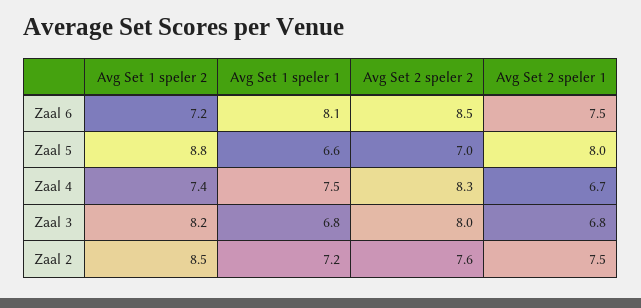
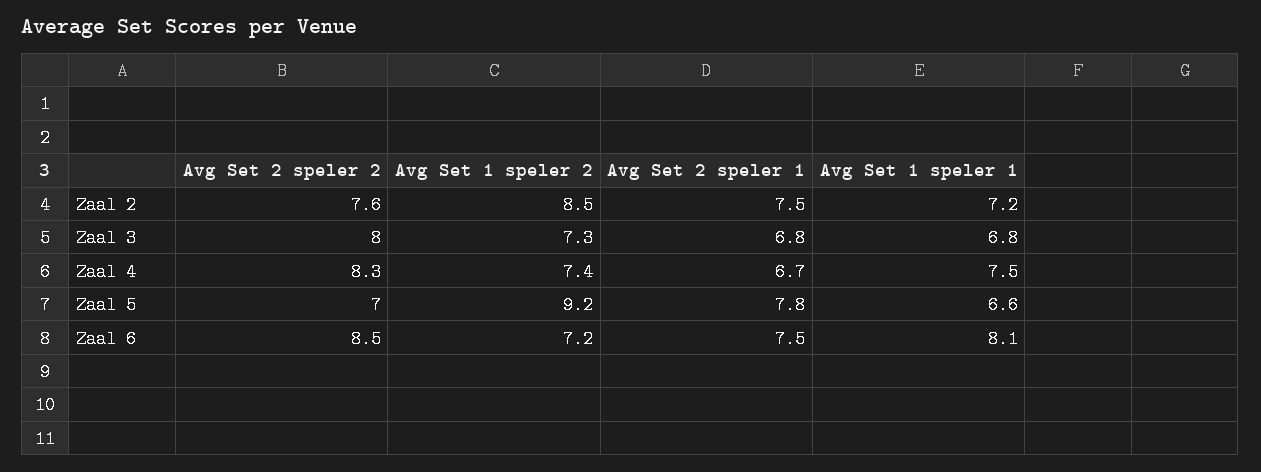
  {
    "Avg Set 1 speler 2": {
      "Zaal 6": 7.2,
-     "Zaal 5": 8.8,
+     "Zaal 5": 9.2,
      "Zaal 4": 7.4,
-     "Zaal 3": 8.2,
+     "Zaal 3": 7.3,
      "Zaal 2": 8.5
    },
    "Avg Set 1 speler 1": {
      "Zaal 6": 8.1,
      "Zaal 5": 6.6,
      "Zaal 4": 7.5,
      "Zaal 3": 6.8,
      "Zaal 2": 7.2
    },
    "Avg Set 2 speler 2": {
      "Zaal 6": 8.5,
      "Zaal 5": 7,
      "Zaal 4": 8.3,
      "Zaal 3": 8,
      "Zaal 2": 7.6
    },
    "Avg Set 2 speler 1": {
      "Zaal 6": 7.5,
-     "Zaal 5": 8,
+     "Zaal 5": 7.8,
      "Zaal 4": 6.7,
      "Zaal 3": 6.8,
      "Zaal 2": 7.5
    }
  }

